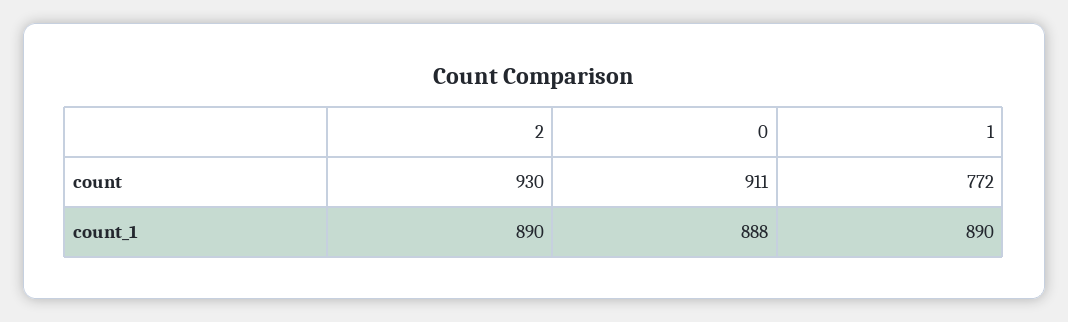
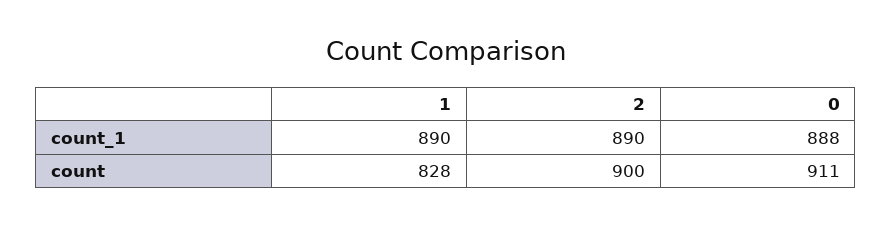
  {
    "2": {
-     "count": 930,
+     "count": 900,
      "count_1": 890
    },
    "0": {
      "count": 911,
      "count_1": 888
    },
    "1": {
-     "count": 772,
+     "count": 828,
      "count_1": 890
    }
  }

